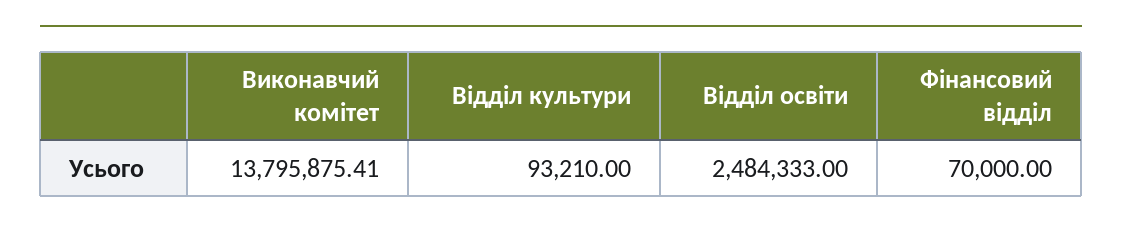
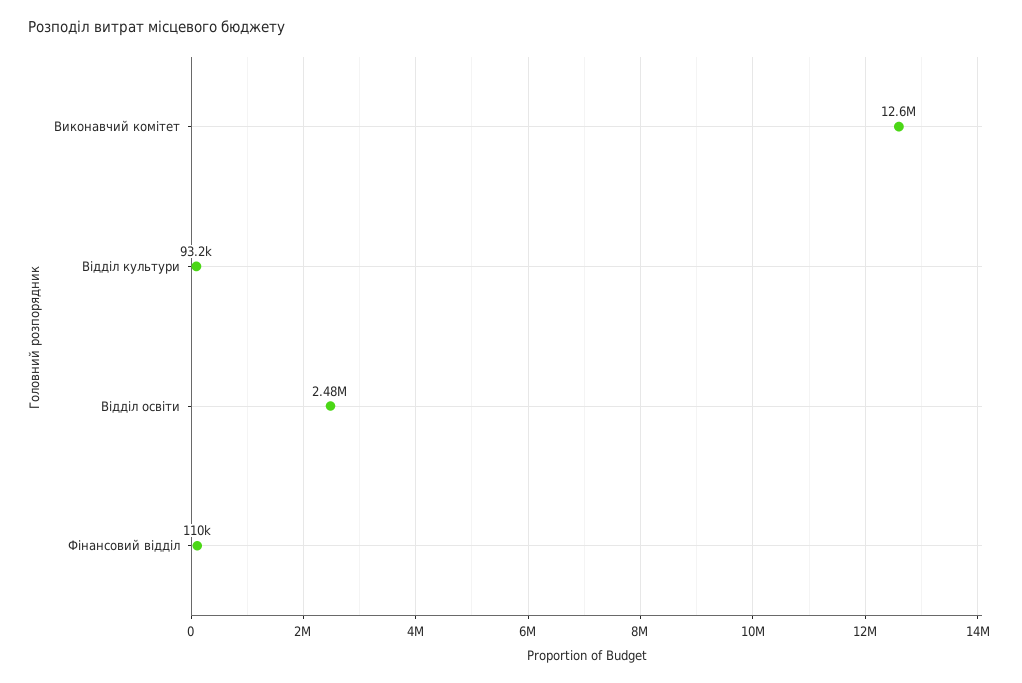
  {
-   "Виконавчий комітет": 13795875.41,
+   "Виконавчий комітет": 12600000,
    "Відділ культури": 93210,
    "Відділ освіти": 2484333,
-   "Фінансовий відділ": 70000
+   "Фінансовий відділ": 110000
  }

